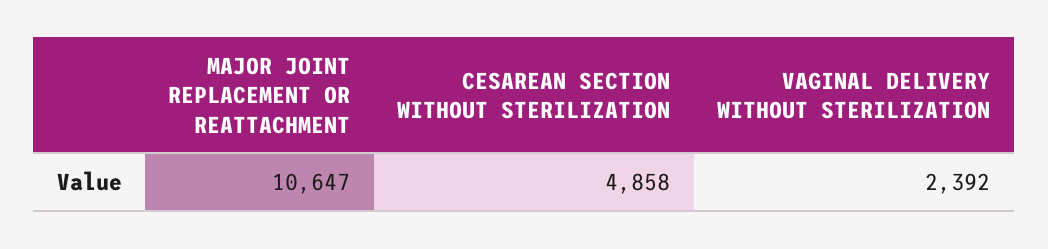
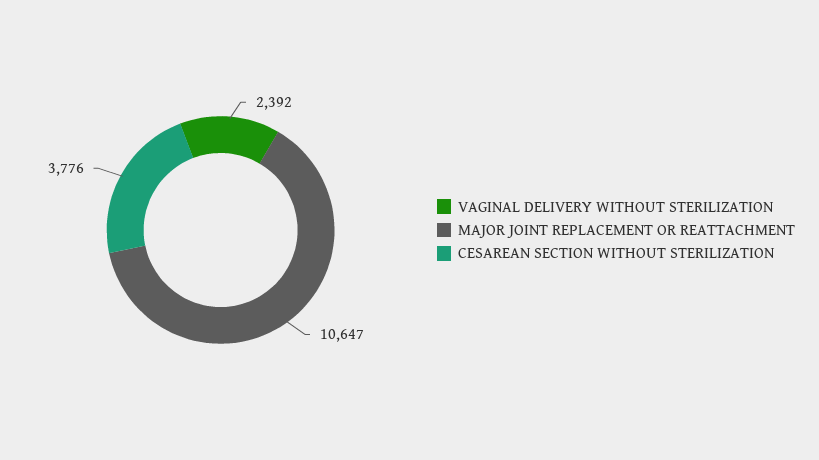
  {
    "MAJOR JOINT REPLACEMENT OR REATTACHMENT": 10647,
-   "CESAREAN SECTION WITHOUT STERILIZATION": 4858,
+   "CESAREAN SECTION WITHOUT STERILIZATION": 3776,
    "VAGINAL DELIVERY WITHOUT STERILIZATION": 2392
  }

